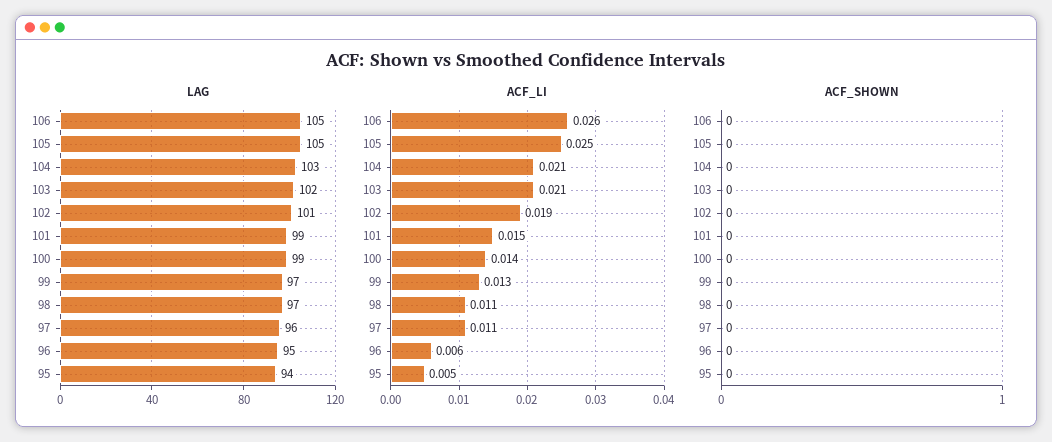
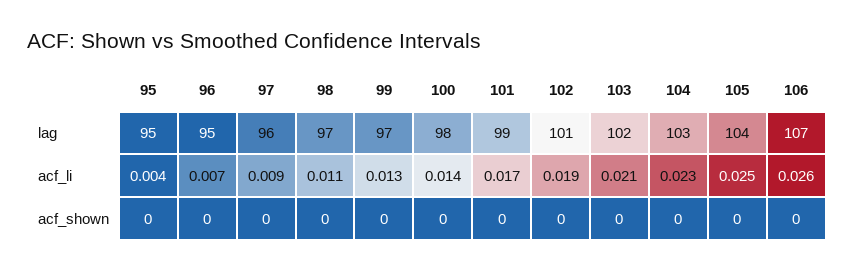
  {
    "LAG": {
-     "106": 105,
+     "106": 107,
-     "105": 105,
+     "105": 104,
      "104": 103,
      "103": 102,
      "102": 101,
      "101": 99,
-     "100": 99,
+     "100": 98,
      "99": 97,
      "98": 97,
      "97": 96,
      "96": 95,
-     "95": 94
+     "95": 95
    },
    "ACF_LI": {
      "106": 0.026,
      "105": 0.025,
-     "104": 0.021,
+     "104": 0.023,
      "103": 0.021,
      "102": 0.019,
-     "101": 0.015,
+     "101": 0.017,
      "100": 0.014,
      "99": 0.013,
      "98": 0.011,
-     "97": 0.011,
+     "97": 0.009,
-     "96": 0.006,
+     "96": 0.007,
-     "95": 0.005
+     "95": 0.004
    },
    "ACF_SHOWN": {
      "106": 0,
      "105": 0,
      "104": 0,
      "103": 0,
      "102": 0,
      "101": 0,
      "100": 0,
      "99": 0,
      "98": 0,
      "97": 0,
      "96": 0,
      "95": 0
    }
  }

